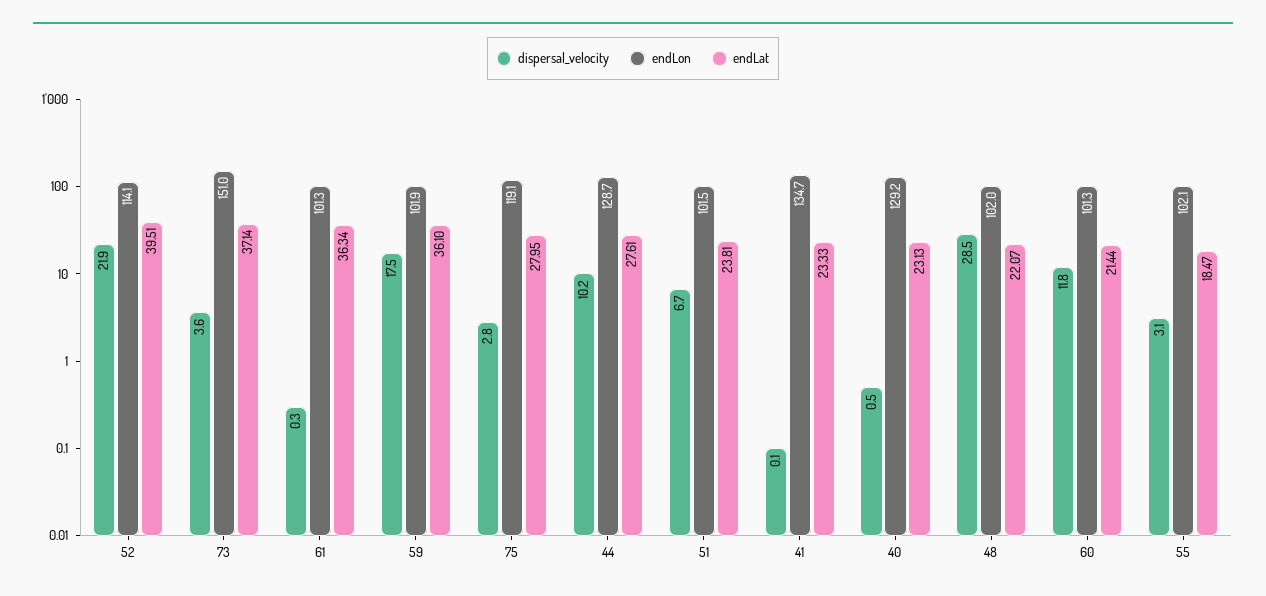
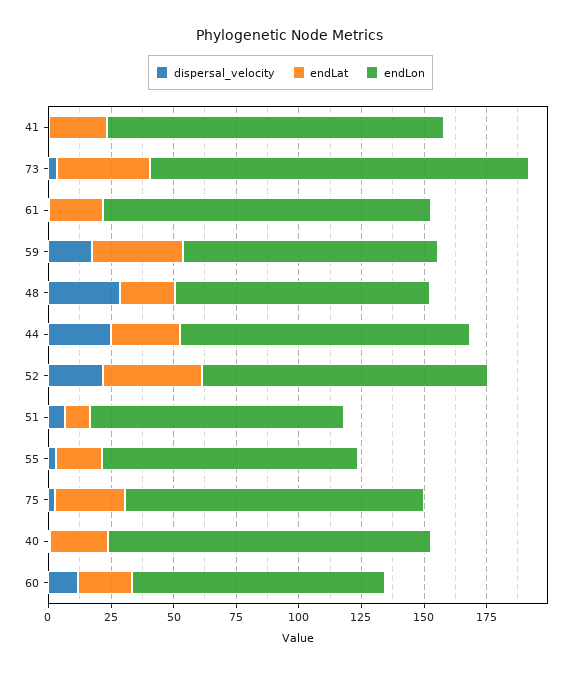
  {
    "dispersal_velocity": {
      "52": 21.9,
      "73": 3.6,
      "61": 0.3,
      "59": 17.5,
      "75": 2.8,
-     "44": 10.2,
+     "44": 25,
      "51": 6.7,
      "41": 0.1,
      "40": 0.5,
      "48": 28.5,
      "60": 11.8,
      "55": 3.1
    },
    "endLon": {
      "52": 114.1,
      "73": 151,
-     "61": 101.3,
+     "61": 130,
      "59": 101.9,
      "75": 119.1,
-     "44": 128.7,
+     "44": 115,
      "51": 101.5,
      "41": 134.7,
      "40": 129.2,
      "48": 102,
      "60": 101.3,
      "55": 102.1
    },
    "endLat": {
      "52": 39.51,
      "73": 37.14,
-     "61": 36.34,
+     "61": 20,
      "59": 36.1,
      "75": 27.95,
      "44": 27.61,
-     "51": 23.81,
+     "51": 10,
      "41": 23.33,
      "40": 23.13,
      "48": 22.07,
      "60": 21.44,
      "55": 18.47
    }
  }

